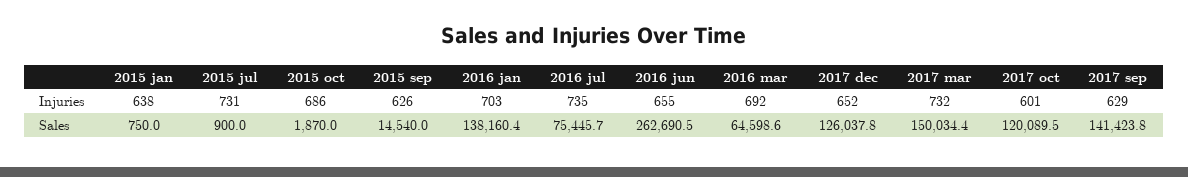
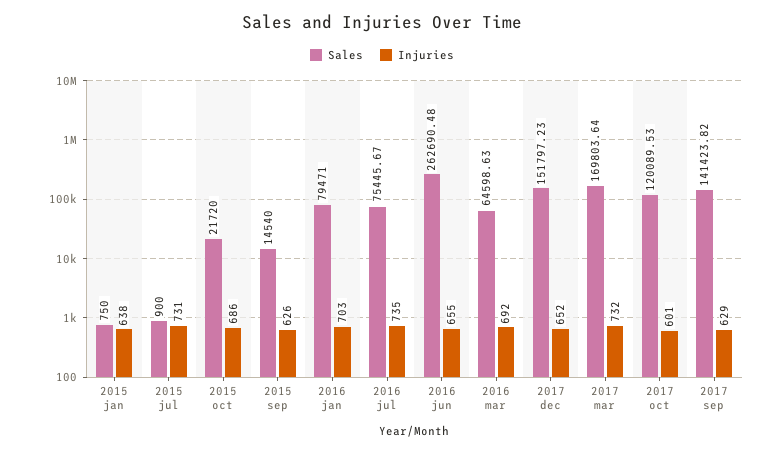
  {
    "Injuries": {
      "2015 jan": 638,
      "2015 jul": 731,
      "2015 oct": 686,
      "2015 sep": 626,
      "2016 jan": 703,
      "2016 jul": 735,
      "2016 jun": 655,
      "2016 mar": 692,
      "2017 dec": 652,
      "2017 mar": 732,
      "2017 oct": 601,
      "2017 sep": 629
    },
    "Sales": {
      "2015 jan": 750,
      "2015 jul": 900,
-     "2015 oct": 1870,
+     "2015 oct": 21720,
      "2015 sep": 14540,
-     "2016 jan": 138160.4,
+     "2016 jan": 79471,
      "2016 jul": 75445.67,
      "2016 jun": 262690.48,
      "2016 mar": 64598.63,
-     "2017 dec": 126037.8,
+     "2017 dec": 151797.23,
-     "2017 mar": 150034.4,
+     "2017 mar": 169803.64,
      "2017 oct": 120089.53,
      "2017 sep": 141423.82
    }
  }

